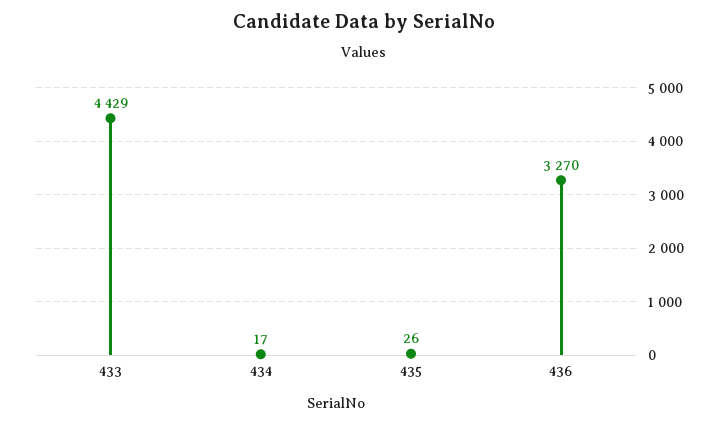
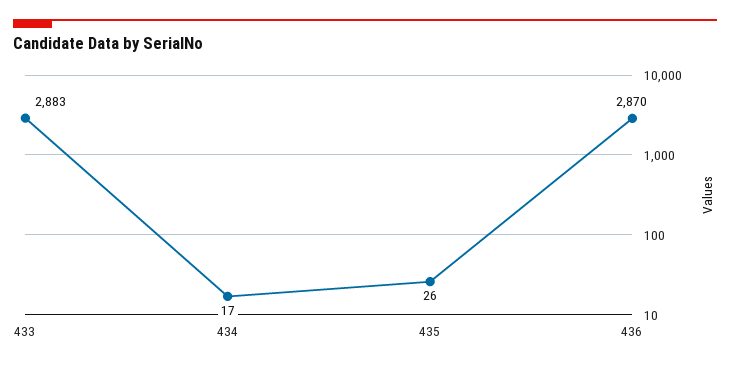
  {
-   "433": 4429,
+   "433": 2883,
    "434": 17,
    "435": 26,
-   "436": 3270
+   "436": 2870
  }

